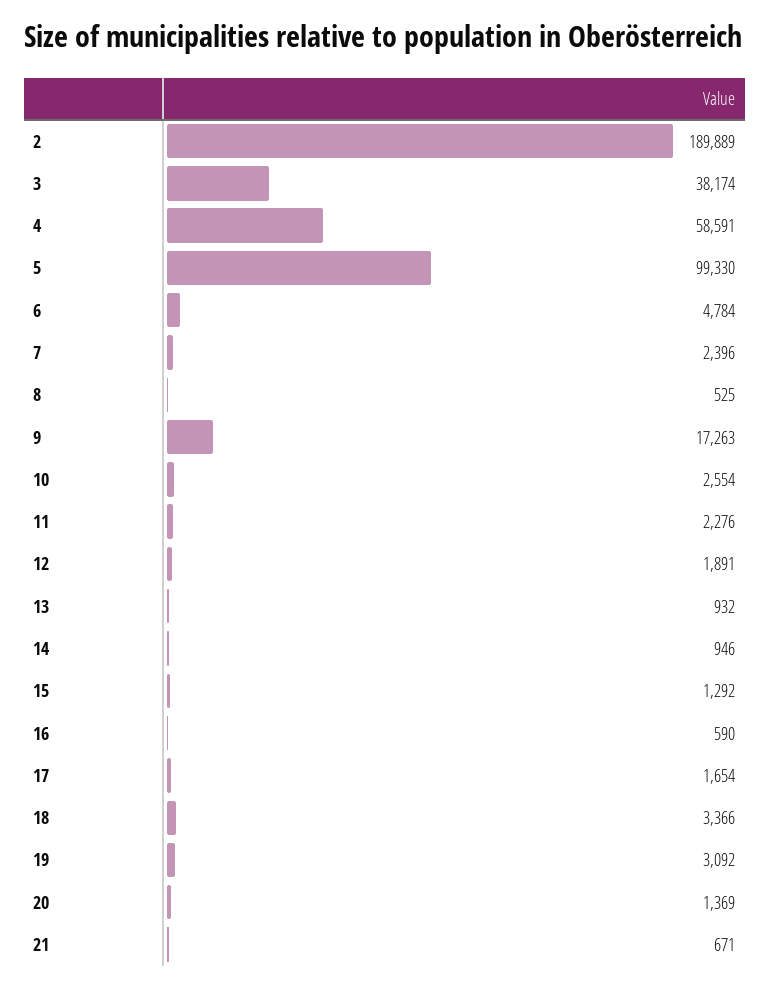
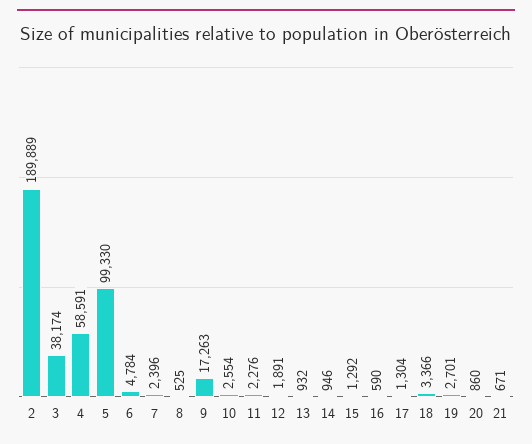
  {
    "2": 189889,
    "3": 38174,
    "4": 58591,
    "5": 99330,
    "6": 4784,
    "7": 2396,
    "8": 525,
    "9": 17263,
    "10": 2554,
    "11": 2276,
    "12": 1891,
    "13": 932,
    "14": 946,
    "15": 1292,
    "16": 590,
-   "17": 1654,
+   "17": 1304,
    "18": 3366,
-   "19": 3092,
+   "19": 2701,
-   "20": 1369,
+   "20": 860,
    "21": 671
  }

